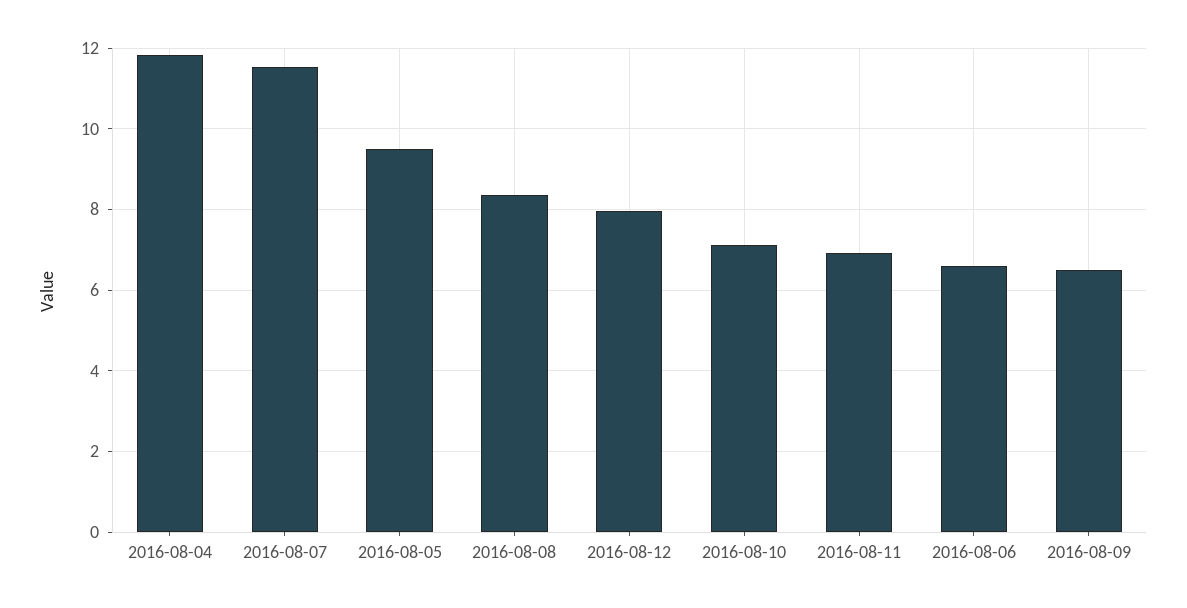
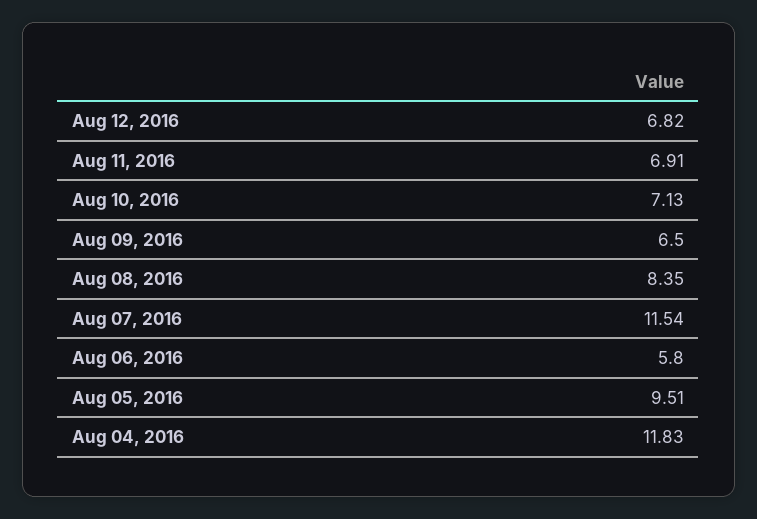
  {
    "2016-08-04": 11.83,
    "2016-08-07": 11.54,
    "2016-08-05": 9.51,
    "2016-08-08": 8.35,
-   "2016-08-12": 8,
+   "2016-08-12": 6.82,
    "2016-08-10": 7.13,
    "2016-08-11": 6.91,
-   "2016-08-06": 6.6,
+   "2016-08-06": 5.8,
    "2016-08-09": 6.5
  }

